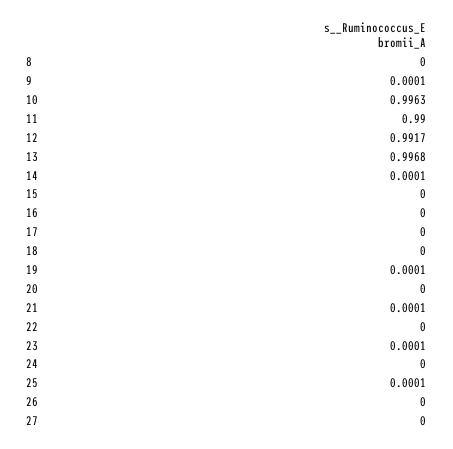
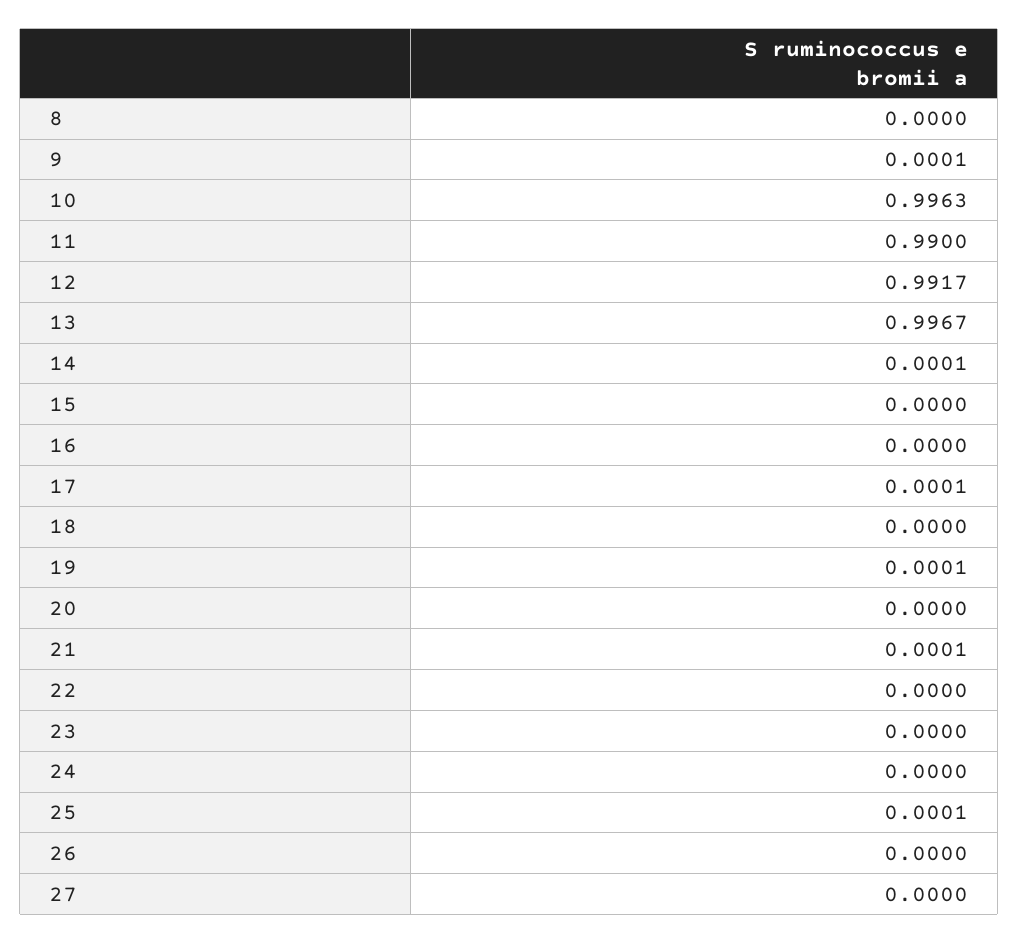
  {
    "8": 0,
    "9": 0.0001,
    "10": 0.9963,
    "11": 0.99,
    "12": 0.9917,
-   "13": 0.9968,
+   "13": 0.9967,
    "14": 0.0001,
    "15": 0,
    "16": 0,
-   "17": 0,
+   "17": 0.0001,
    "18": 0,
    "19": 0.0001,
    "20": 0,
    "21": 0.0001,
    "22": 0,
-   "23": 0.0001,
+   "23": 0,
    "24": 0,
    "25": 0.0001,
    "26": 0,
    "27": 0
  }

